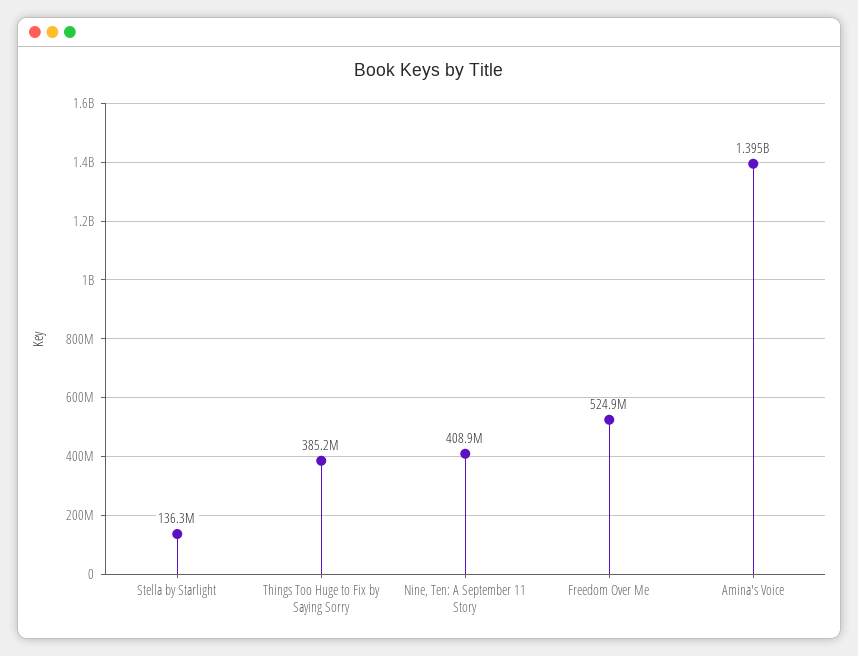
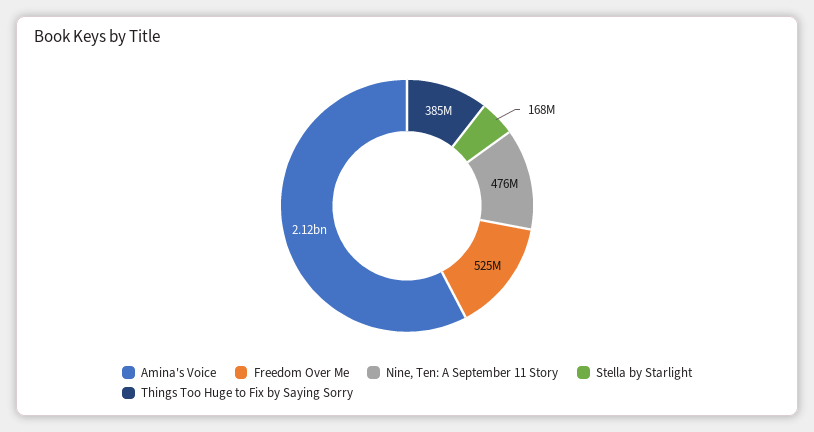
  {
-   "Stella by Starlight": 136300000,
+   "Stella by Starlight": 168000000,
    "Things Too Huge to Fix by Saying Sorry": 385200000,
-   "Nine, Ten: A September 11 Story": 408900000,
+   "Nine, Ten: A September 11 Story": 476000000,
    "Freedom Over Me": 524900000,
-   "Amina's Voice": 1395000000
+   "Amina's Voice": 2120000000
  }

